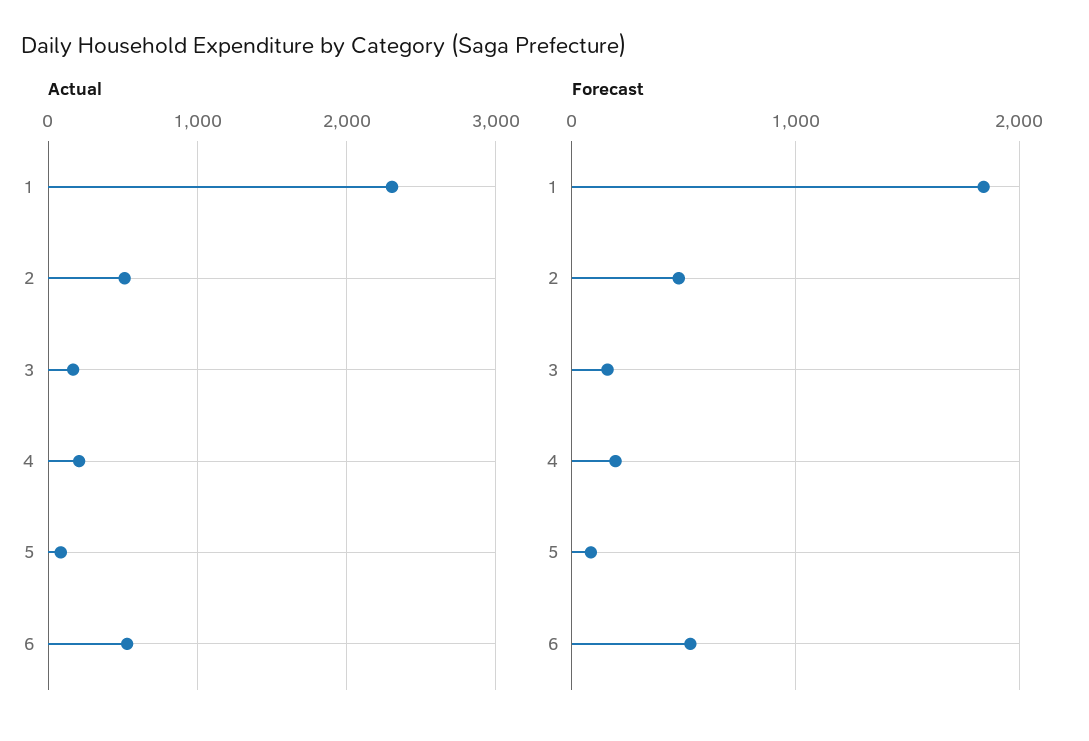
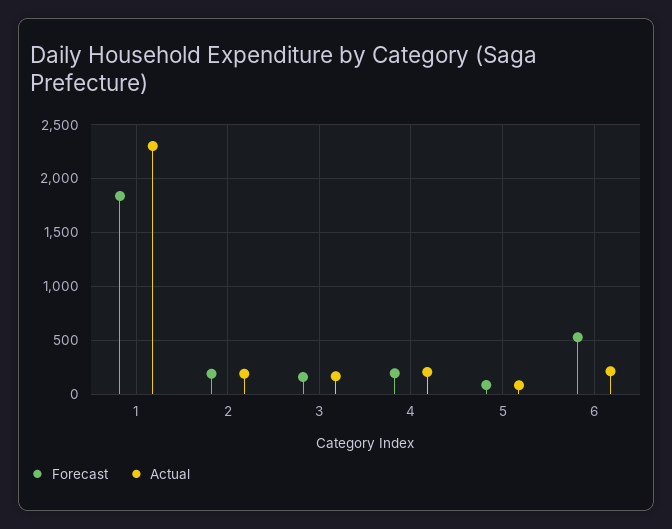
  {
    "Actual": {
      "1": 2300,
-     "2": 500,
+     "2": 200,
      "3": 200,
      "4": 200,
      "5": 100,
-     "6": 500
+     "6": 200
    },
    "Forecast": {
      "1": 1800,
-     "2": 500,
+     "2": 200,
      "3": 200,
      "4": 200,
      "5": 100,
      "6": 500
    }
  }

